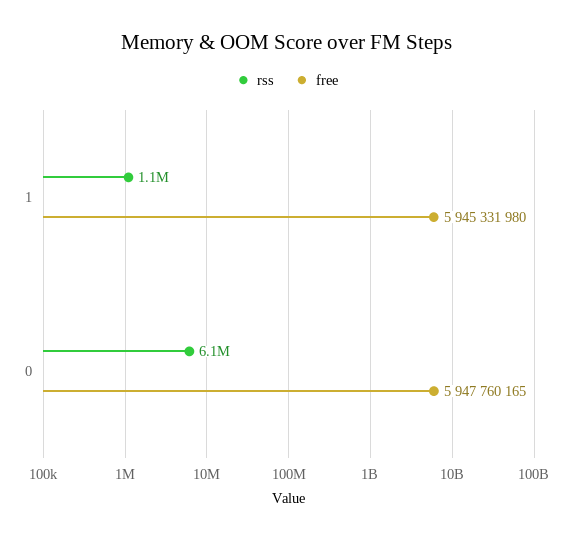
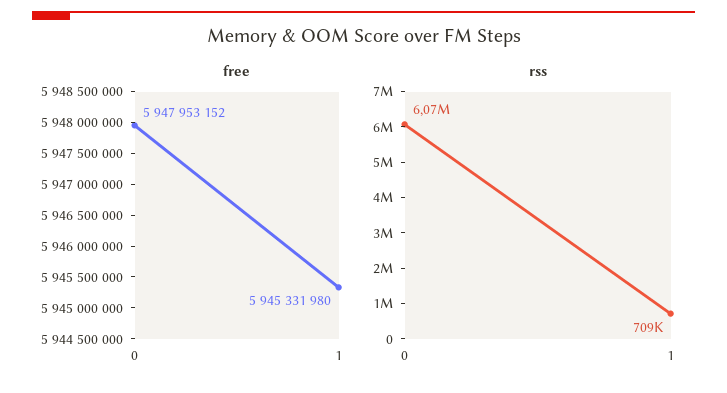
  {
    "rss": {
-     "1": 1100000,
+     "1": 709000,
      "0": 6070000
    },
    "free": {
      "1": 5945331980,
-     "0": 5947760165
+     "0": 5947953152
    }
  }

